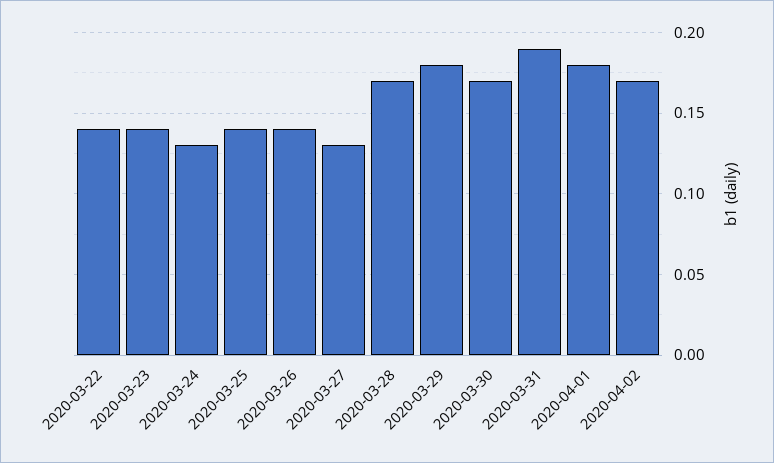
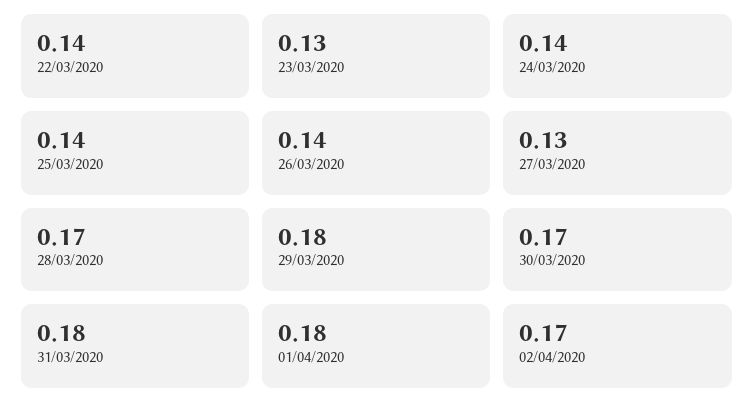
  {
    "2020-03-22": 0.14,
-   "2020-03-23": 0.14,
+   "2020-03-23": 0.13,
-   "2020-03-24": 0.13,
+   "2020-03-24": 0.14,
    "2020-03-25": 0.14,
    "2020-03-26": 0.14,
    "2020-03-27": 0.13,
    "2020-03-28": 0.17,
    "2020-03-29": 0.18,
    "2020-03-30": 0.17,
-   "2020-03-31": 0.19,
+   "2020-03-31": 0.18,
    "2020-04-01": 0.18,
    "2020-04-02": 0.17
  }

